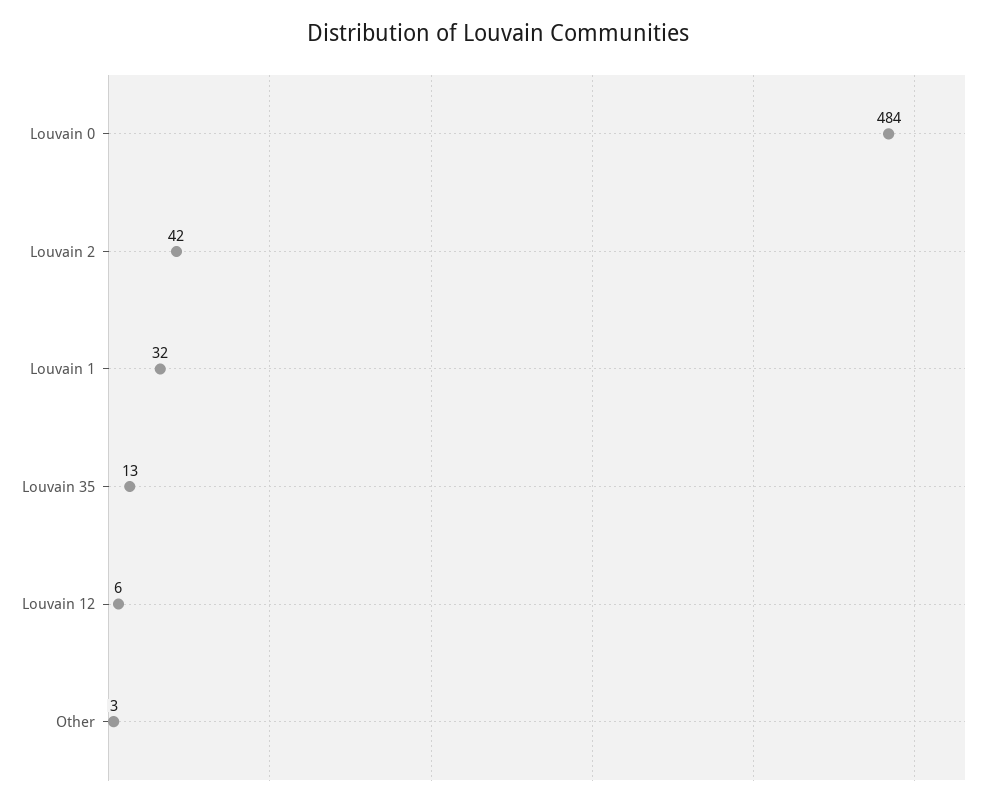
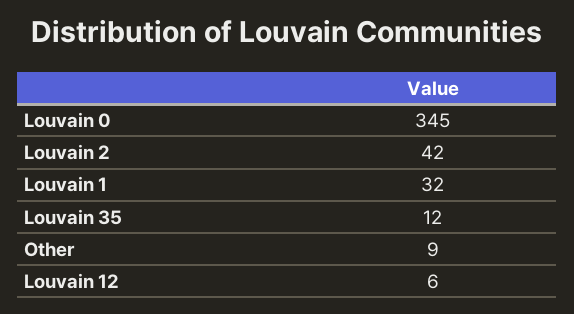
  {
-   "Louvain 0": 484,
+   "Louvain 0": 345,
    "Louvain 2": 42,
    "Louvain 1": 32,
-   "Louvain 35": 13,
+   "Louvain 35": 12,
    "Louvain 12": 6,
-   "Other": 3
+   "Other": 9
  }

